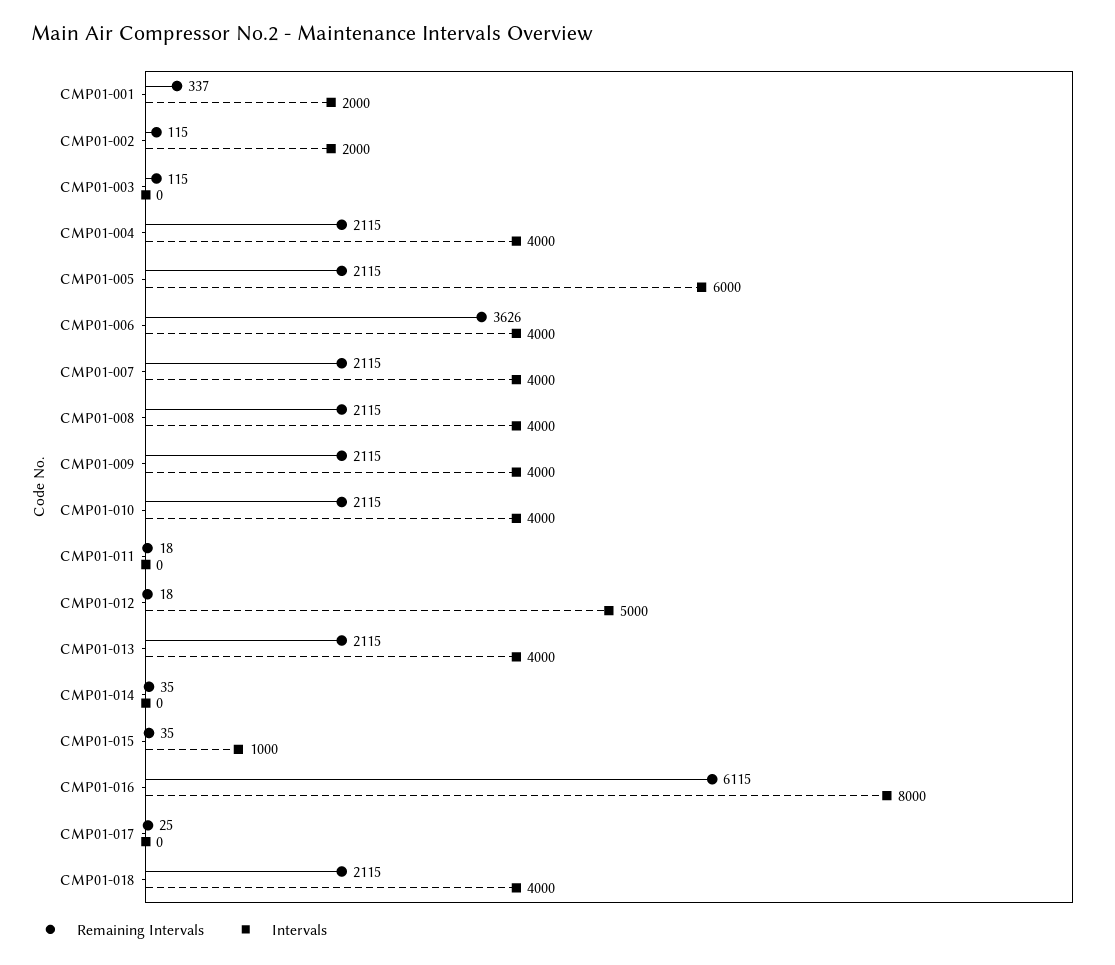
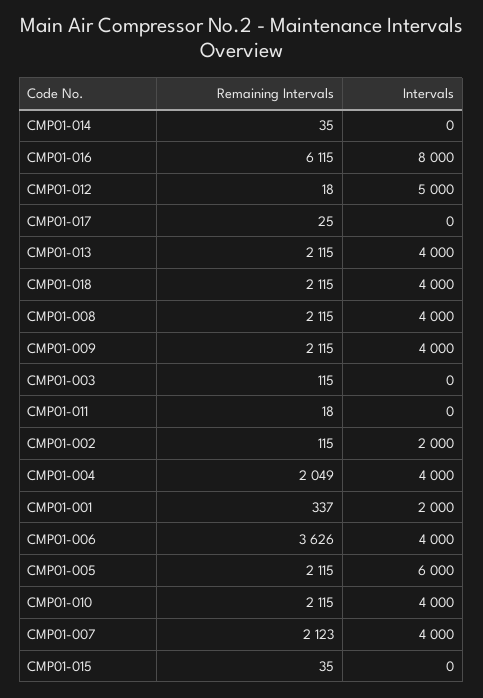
  {
    "Remaining Intervals": {
      "CMP01-001": 337,
      "CMP01-002": 115,
      "CMP01-003": 115,
-     "CMP01-004": 2115,
+     "CMP01-004": 2049,
      "CMP01-005": 2115,
      "CMP01-006": 3626,
-     "CMP01-007": 2115,
+     "CMP01-007": 2123,
      "CMP01-008": 2115,
      "CMP01-009": 2115,
      "CMP01-010": 2115,
      "CMP01-011": 18,
      "CMP01-012": 18,
      "CMP01-013": 2115,
      "CMP01-014": 35,
      "CMP01-015": 35,
      "CMP01-016": 6115,
      "CMP01-017": 25,
      "CMP01-018": 2115
    },
    "Intervals": {
      "CMP01-001": 2000,
      "CMP01-002": 2000,
      "CMP01-003": 0,
      "CMP01-004": 4000,
      "CMP01-005": 6000,
      "CMP01-006": 4000,
      "CMP01-007": 4000,
      "CMP01-008": 4000,
      "CMP01-009": 4000,
      "CMP01-010": 4000,
      "CMP01-011": 0,
      "CMP01-012": 5000,
      "CMP01-013": 4000,
      "CMP01-014": 0,
-     "CMP01-015": 1000,
+     "CMP01-015": 0,
      "CMP01-016": 8000,
      "CMP01-017": 0,
      "CMP01-018": 4000
    }
  }

